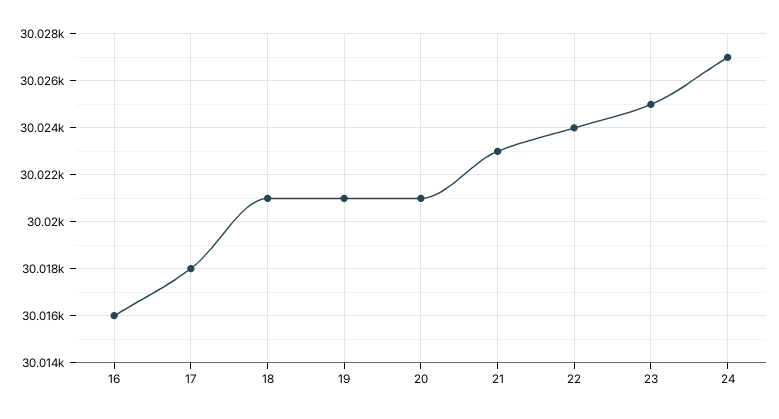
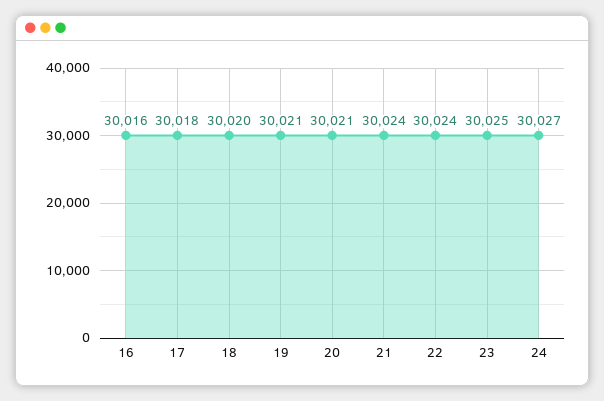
  {
    "16": 30016,
    "17": 30018,
-   "18": 30021,
+   "18": 30020,
    "19": 30021,
    "20": 30021,
-   "21": 30023,
+   "21": 30024,
    "22": 30024,
    "23": 30025,
    "24": 30027
  }

